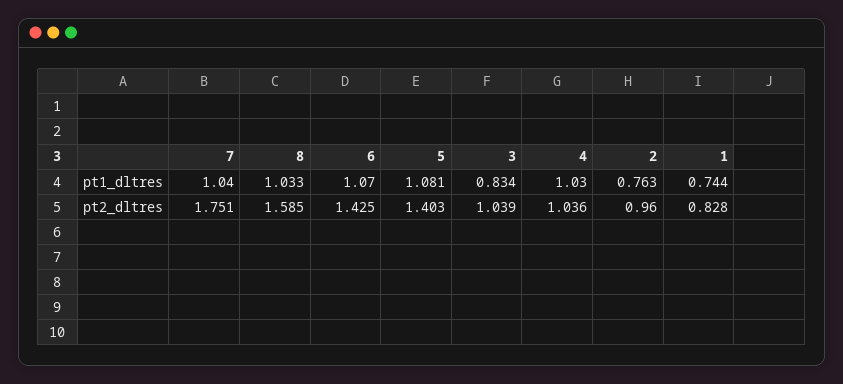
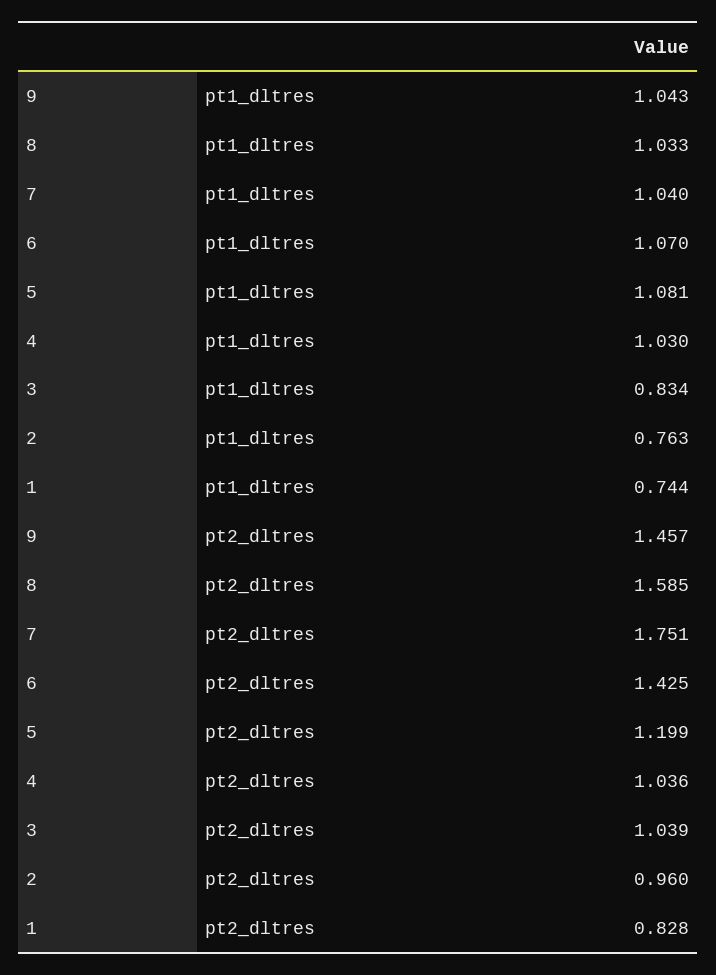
  {
    "7": {
      "pt1_dltres": 1.04,
      "pt2_dltres": 1.751
    },
    "8": {
      "pt1_dltres": 1.033,
      "pt2_dltres": 1.585
    },
    "6": {
      "pt1_dltres": 1.07,
      "pt2_dltres": 1.425
    },
    "5": {
      "pt1_dltres": 1.081,
-     "pt2_dltres": 1.403
+     "pt2_dltres": 1.199
    },
    "3": {
      "pt1_dltres": 0.834,
      "pt2_dltres": 1.039
    },
    "4": {
      "pt1_dltres": 1.03,
      "pt2_dltres": 1.036
    },
    "2": {
      "pt1_dltres": 0.763,
      "pt2_dltres": 0.96
    },
    "1": {
      "pt1_dltres": 0.744,
      "pt2_dltres": 0.828
-   }
+   },
+   "9": {
+     "pt1_dltres": 1.043,
+     "pt2_dltres": 1.457
+   }
  }

